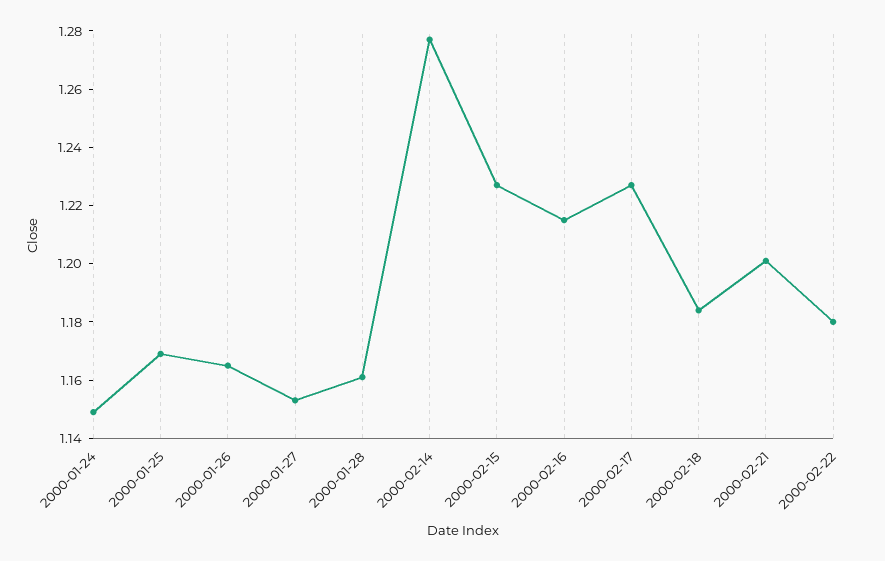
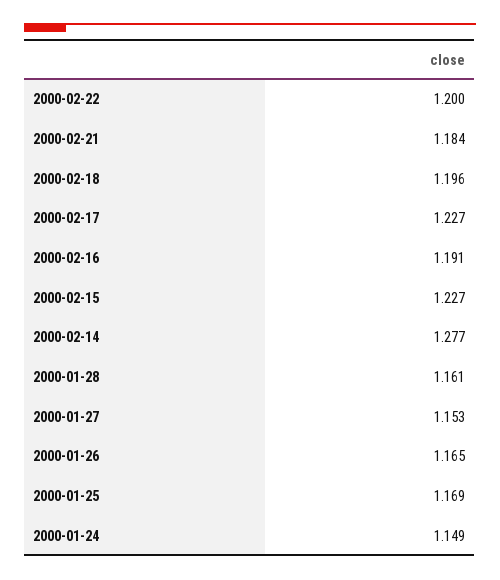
  {
    "2000-01-24": 1.149,
    "2000-01-25": 1.169,
    "2000-01-26": 1.165,
    "2000-01-27": 1.153,
    "2000-01-28": 1.161,
    "2000-02-14": 1.277,
    "2000-02-15": 1.227,
-   "2000-02-16": 1.215,
+   "2000-02-16": 1.191,
    "2000-02-17": 1.227,
-   "2000-02-18": 1.185,
+   "2000-02-18": 1.196,
-   "2000-02-21": 1.2,
+   "2000-02-21": 1.184,
-   "2000-02-22": 1.18
+   "2000-02-22": 1.2
  }

